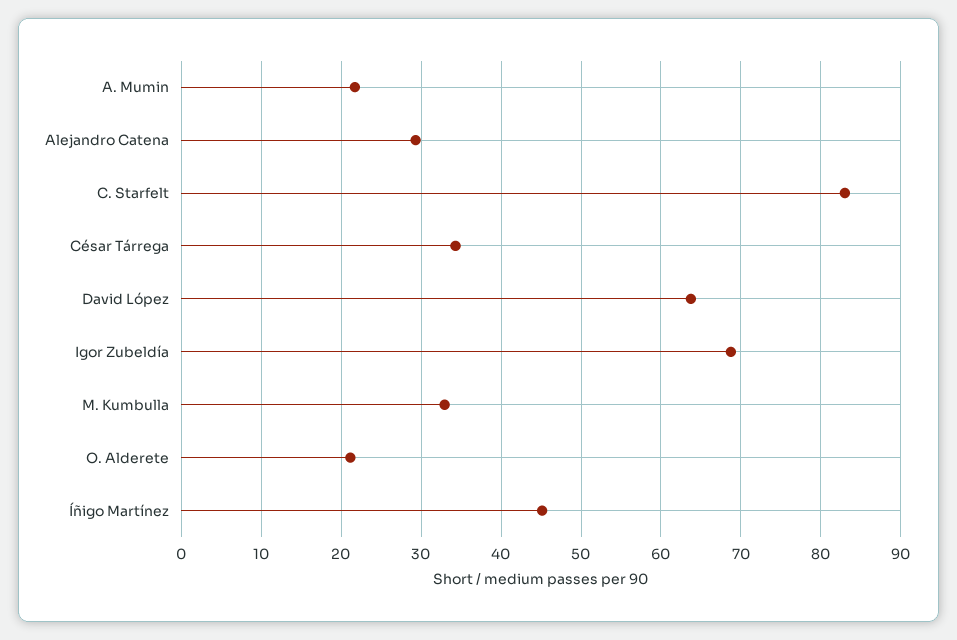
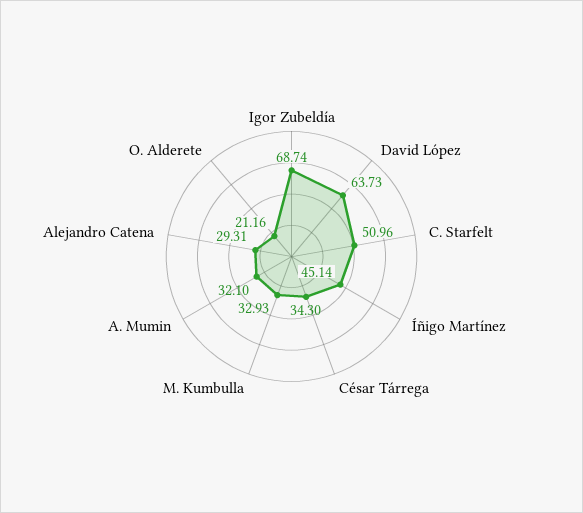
  {
-   "A. Mumin": 22,
+   "A. Mumin": 32.1,
    "Alejandro Catena": 29.31,
-   "C. Starfelt": 83,
+   "C. Starfelt": 50.96,
    "César Tárrega": 34.3,
    "David López": 63.73,
    "Igor Zubeldía": 68.74,
    "M. Kumbulla": 32.93,
    "O. Alderete": 21.16,
    "Íñigo Martínez": 45.14
  }

